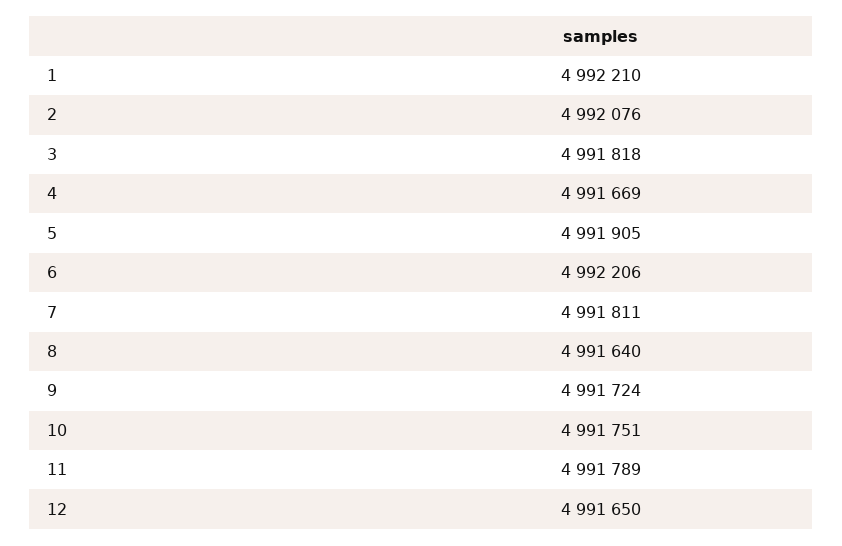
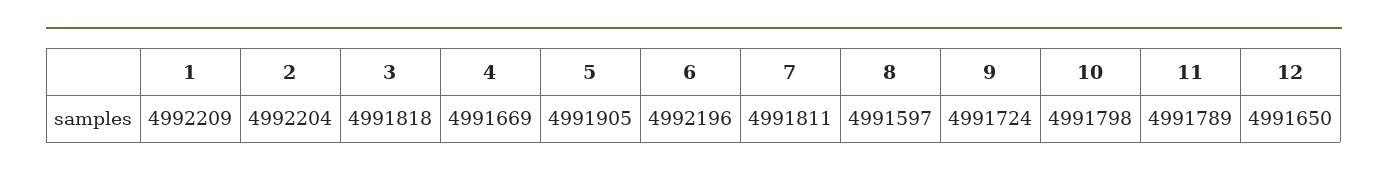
  {
-   "1": 4992210,
+   "1": 4992209,
-   "2": 4992076,
+   "2": 4992204,
    "3": 4991818,
    "4": 4991669,
    "5": 4991905,
-   "6": 4992206,
+   "6": 4992196,
    "7": 4991811,
-   "8": 4991640,
+   "8": 4991597,
    "9": 4991724,
-   "10": 4991751,
+   "10": 4991798,
    "11": 4991789,
    "12": 4991650
  }

